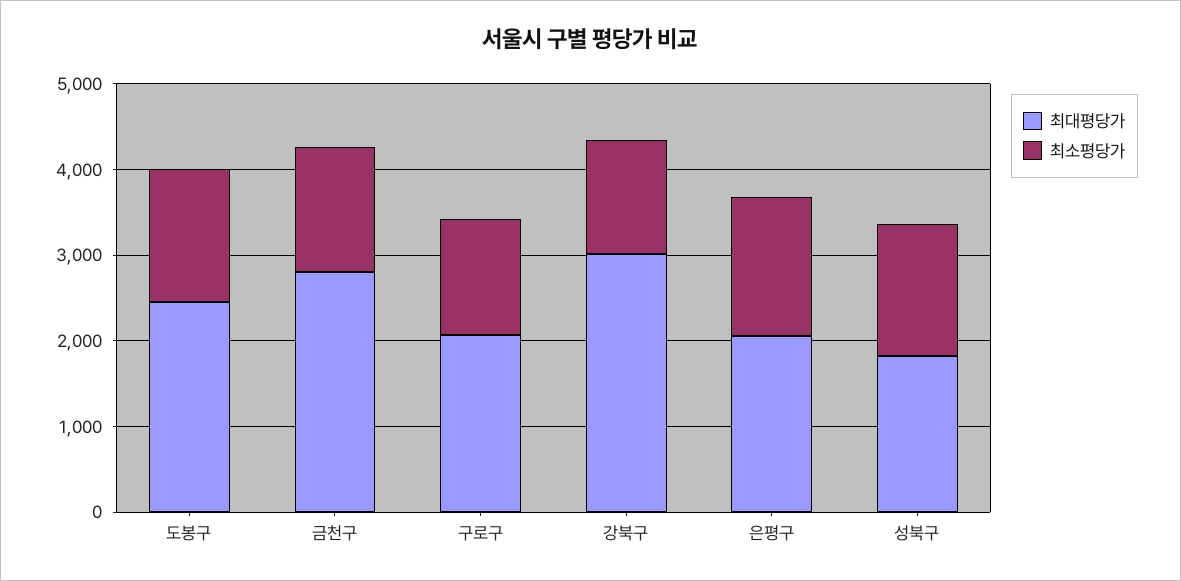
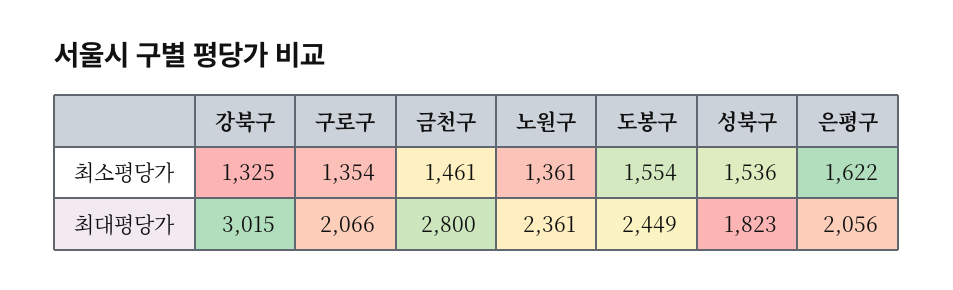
  {
    "최대평당가": {
      "도봉구": 2449,
      "금천구": 2800,
      "구로구": 2066,
      "강북구": 3015,
      "은평구": 2056,
-     "성북구": 1823
+     "성북구": 1823,
+     "노원구": 2361
    },
    "최소평당가": {
      "도봉구": 1554,
      "금천구": 1461,
      "구로구": 1354,
      "강북구": 1325,
      "은평구": 1622,
-     "성북구": 1536
+     "성북구": 1536,
+     "노원구": 1361
    }
  }

